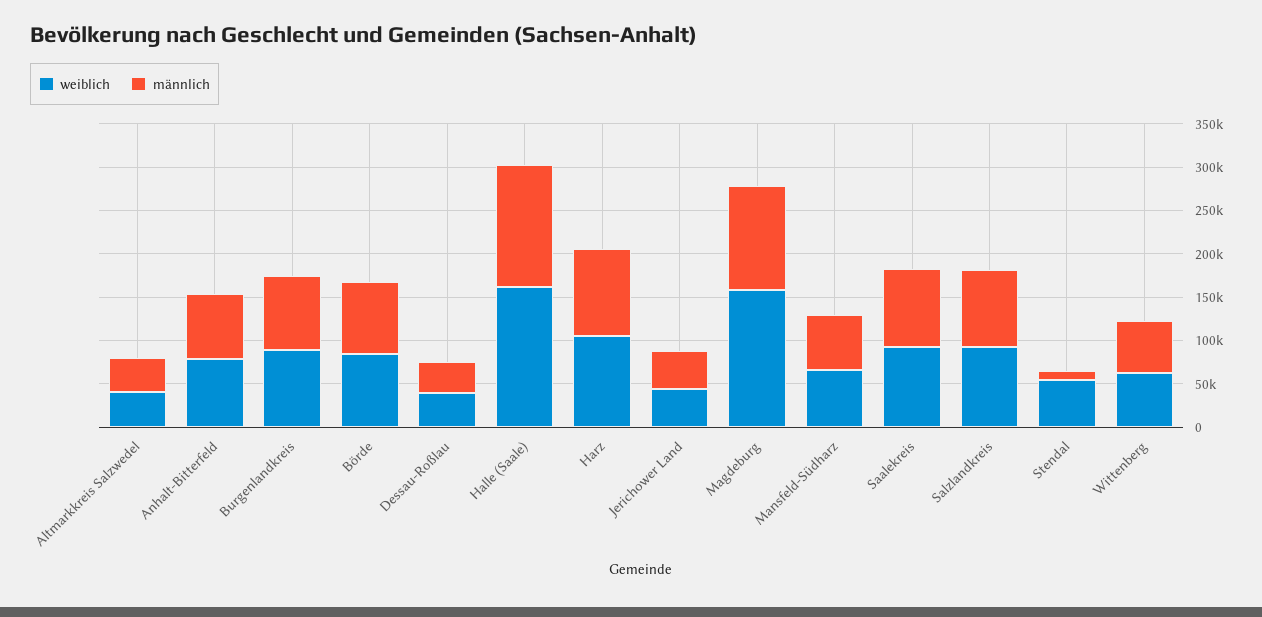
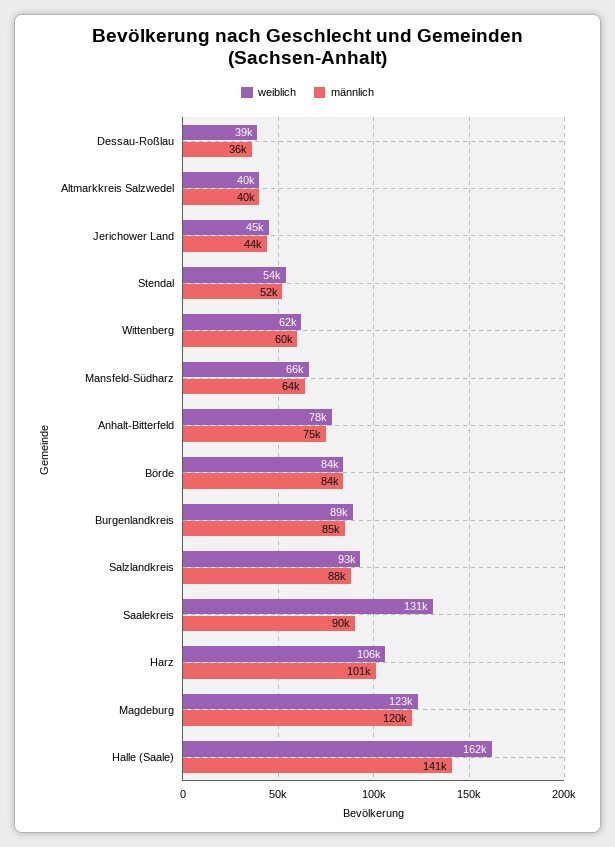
  {
    "weiblich": {
      "Altmarkkreis Salzwedel": 40000,
      "Anhalt-Bitterfeld": 78000,
      "Burgenlandkreis": 89000,
      "Börde": 84000,
      "Dessau-Roßlau": 39000,
      "Halle (Saale)": 162000,
      "Harz": 106000,
      "Jerichower Land": 45000,
-     "Magdeburg": 160000,
+     "Magdeburg": 123000,
      "Mansfeld-Südharz": 66000,
-     "Saalekreis": 90000,
+     "Saalekreis": 131000,
      "Salzlandkreis": 93000,
      "Stendal": 54000,
      "Wittenberg": 62000
    },
    "männlich": {
      "Altmarkkreis Salzwedel": 40000,
      "Anhalt-Bitterfeld": 75000,
      "Burgenlandkreis": 85000,
      "Börde": 84000,
      "Dessau-Roßlau": 36000,
      "Halle (Saale)": 141000,
      "Harz": 101000,
      "Jerichower Land": 44000,
      "Magdeburg": 120000,
      "Mansfeld-Südharz": 64000,
      "Saalekreis": 90000,
      "Salzlandkreis": 88000,
-     "Stendal": 10000,
+     "Stendal": 52000,
      "Wittenberg": 60000
    }
  }

